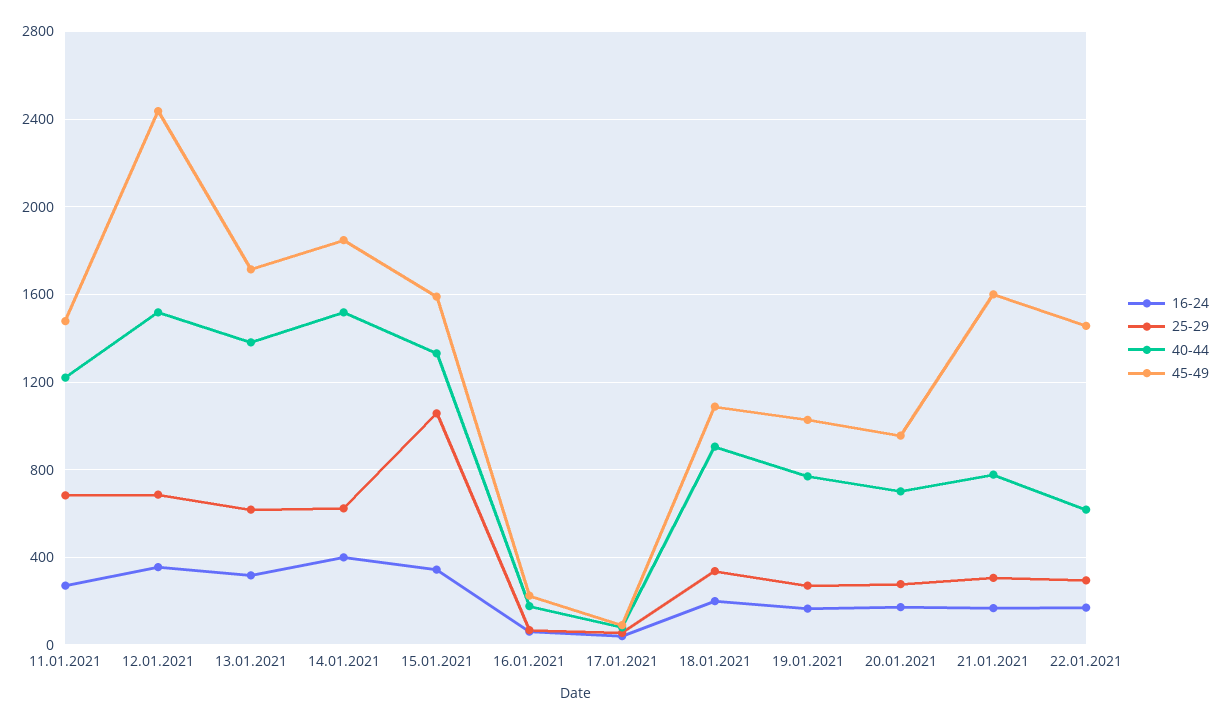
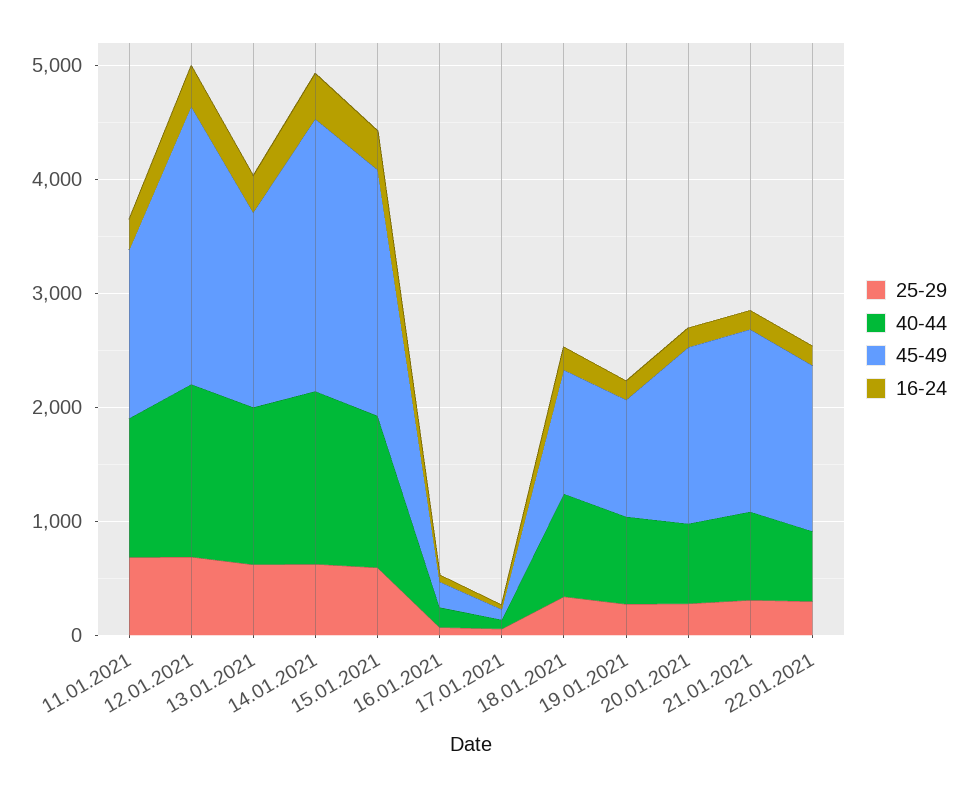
  {
    "16-24": {
      "11.01.2021": 250,
      "12.01.2021": 350,
      "13.01.2021": 300,
      "14.01.2021": 400,
      "15.01.2021": 350,
      "16.01.2021": 50,
      "17.01.2021": 50,
      "18.01.2021": 200,
      "19.01.2021": 150,
      "20.01.2021": 150,
      "21.01.2021": 150,
      "22.01.2021": 150
    },
    "25-29": {
      "11.01.2021": 700,
      "12.01.2021": 700,
      "13.01.2021": 600,
      "14.01.2021": 600,
-     "15.01.2021": 1050,
+     "15.01.2021": 600,
      "16.01.2021": 50,
      "17.01.2021": 50,
      "18.01.2021": 350,
      "19.01.2021": 250,
      "20.01.2021": 300,
      "21.01.2021": 300,
      "22.01.2021": 300
    },
    "40-44": {
      "11.01.2021": 1200,
      "12.01.2021": 1500,
      "13.01.2021": 1400,
      "14.01.2021": 1500,
      "15.01.2021": 1350,
      "16.01.2021": 200,
      "17.01.2021": 100,
      "18.01.2021": 900,
      "19.01.2021": 750,
      "20.01.2021": 700,
      "21.01.2021": 800,
      "22.01.2021": 600
    },
    "45-49": {
      "11.01.2021": 1500,
      "12.01.2021": 2450,
      "13.01.2021": 1700,
-     "14.01.2021": 1850,
+     "14.01.2021": 2400,
-     "15.01.2021": 1600,
+     "15.01.2021": 2200,
      "16.01.2021": 250,
      "17.01.2021": 100,
      "18.01.2021": 1100,
      "19.01.2021": 1050,
-     "20.01.2021": 950,
+     "20.01.2021": 1600,
      "21.01.2021": 1600,
      "22.01.2021": 1450
    }
  }

